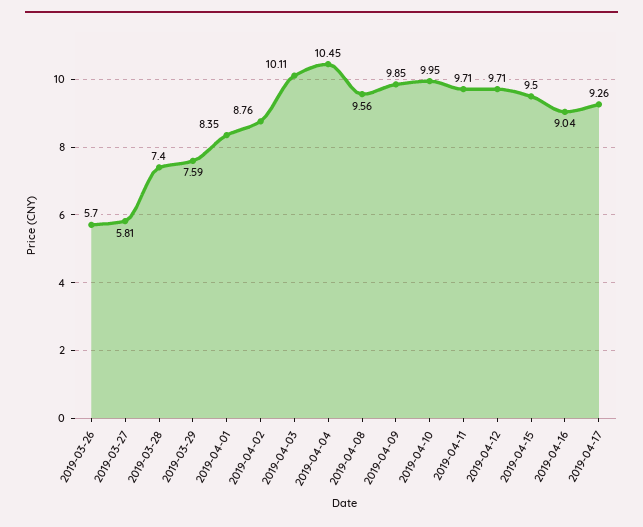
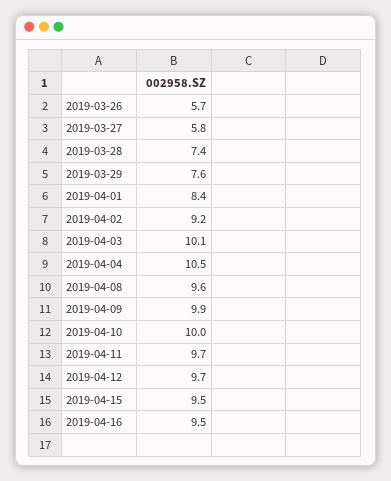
  {
    "2019-03-26": 5.7,
    "2019-03-27": 5.81,
    "2019-03-28": 7.4,
    "2019-03-29": 7.59,
    "2019-04-01": 8.35,
-   "2019-04-02": 8.76,
+   "2019-04-02": 9.2,
    "2019-04-03": 10.11,
    "2019-04-04": 10.45,
    "2019-04-08": 9.56,
    "2019-04-09": 9.85,
    "2019-04-10": 9.95,
    "2019-04-11": 9.71,
    "2019-04-12": 9.71,
    "2019-04-15": 9.5,
-   "2019-04-16": 9.04,
+   "2019-04-16": 9.5
-   "2019-04-17": 9.26
  }

